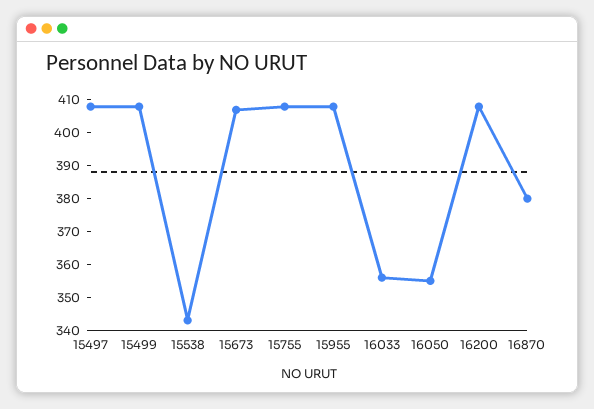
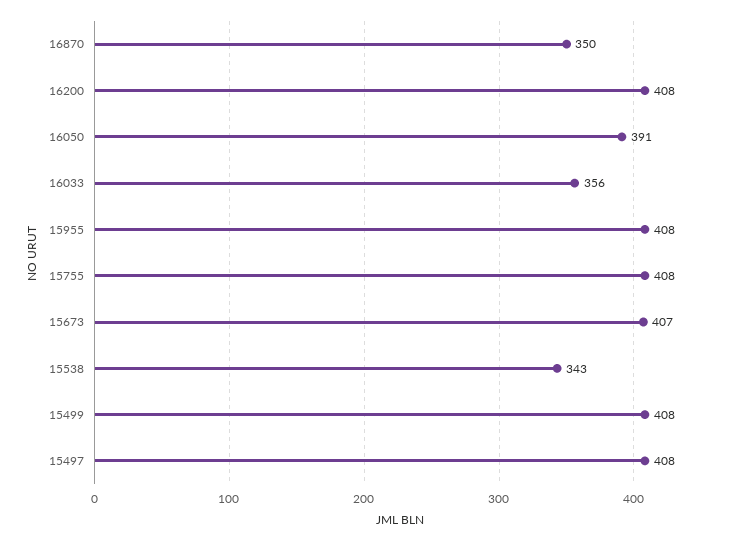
  {
    "15497": 408,
    "15499": 408,
    "15538": 343,
    "15673": 407,
    "15755": 408,
    "15955": 408,
    "16033": 356,
-   "16050": 355,
+   "16050": 391,
    "16200": 408,
-   "16870": 380
+   "16870": 350
  }

